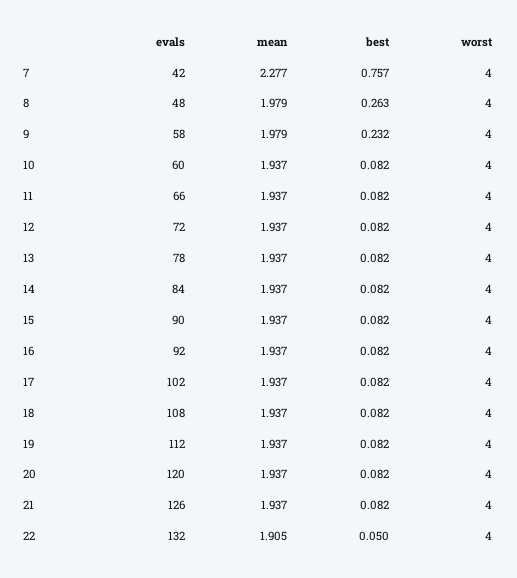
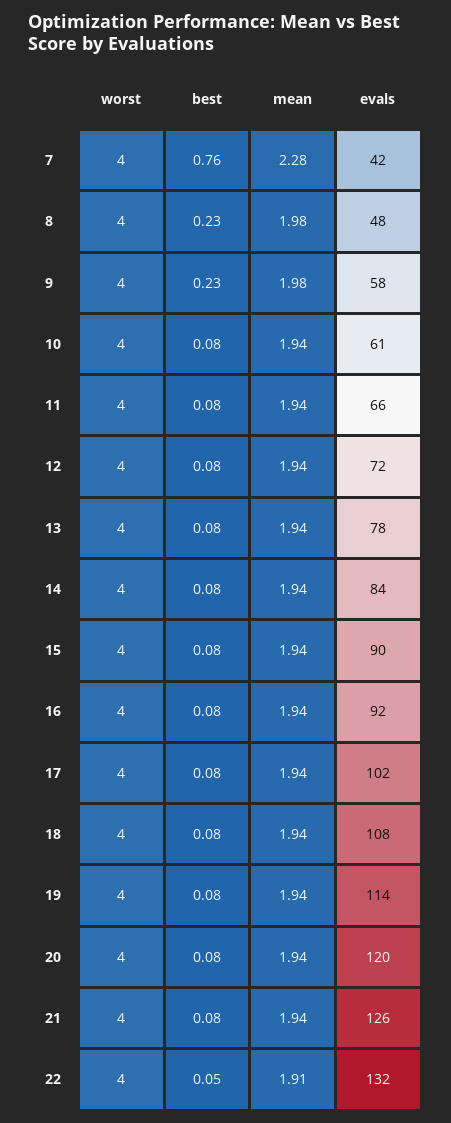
  {
    "evals": {
      "7": 42,
      "8": 48,
      "9": 58,
-     "10": 60,
+     "10": 61,
      "11": 66,
      "12": 72,
      "13": 78,
      "14": 84,
      "15": 90,
      "16": 92,
      "17": 102,
      "18": 108,
-     "19": 112,
+     "19": 114,
      "20": 120,
      "21": 126,
      "22": 132
    },
    "mean": {
      "7": 2.277,
      "8": 1.979,
      "9": 1.979,
      "10": 1.937,
      "11": 1.937,
      "12": 1.937,
      "13": 1.937,
      "14": 1.937,
      "15": 1.937,
      "16": 1.937,
      "17": 1.937,
      "18": 1.937,
      "19": 1.937,
      "20": 1.937,
      "21": 1.937,
      "22": 1.905
    },
    "best": {
      "7": 0.757,
-     "8": 0.263,
+     "8": 0.23,
      "9": 0.232,
      "10": 0.082,
      "11": 0.082,
      "12": 0.082,
      "13": 0.082,
      "14": 0.082,
      "15": 0.082,
      "16": 0.082,
      "17": 0.082,
      "18": 0.082,
      "19": 0.082,
      "20": 0.082,
      "21": 0.082,
      "22": 0.05
    },
    "worst": {
      "7": 4,
      "8": 4,
      "9": 4,
      "10": 4,
      "11": 4,
      "12": 4,
      "13": 4,
      "14": 4,
      "15": 4,
      "16": 4,
      "17": 4,
      "18": 4,
      "19": 4,
      "20": 4,
      "21": 4,
      "22": 4
    }
  }

